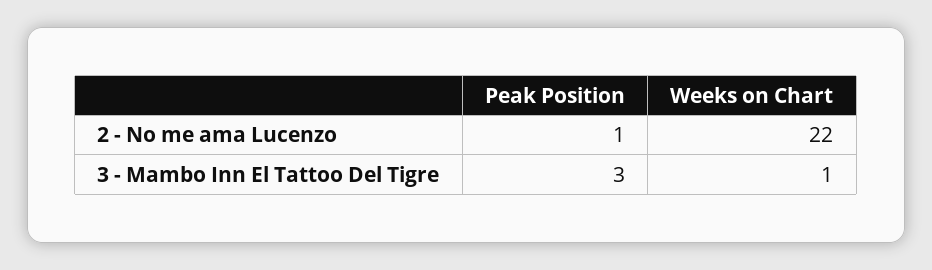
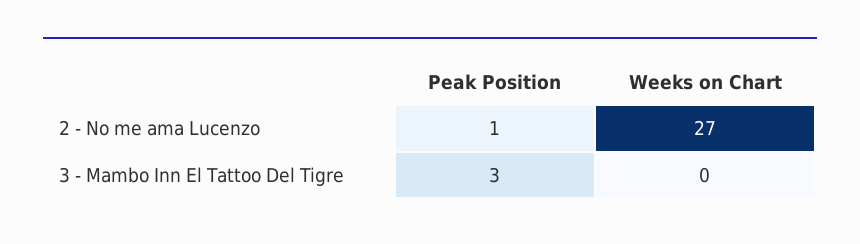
  {
    "Peak Position": {
      "2 - No me ama Lucenzo": 1,
      "3 - Mambo Inn El Tattoo Del Tigre": 3
    },
    "Weeks on Chart": {
-     "2 - No me ama Lucenzo": 22,
+     "2 - No me ama Lucenzo": 27,
-     "3 - Mambo Inn El Tattoo Del Tigre": 1
+     "3 - Mambo Inn El Tattoo Del Tigre": 0
    }
  }

